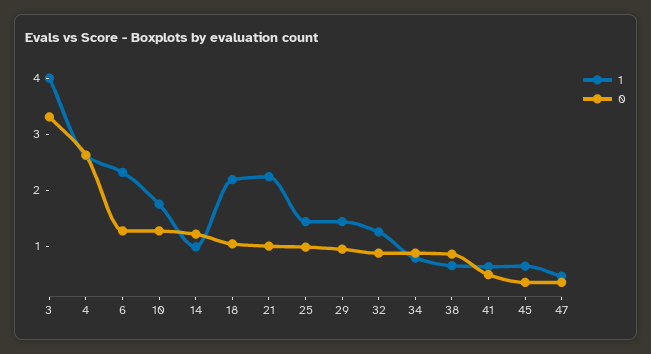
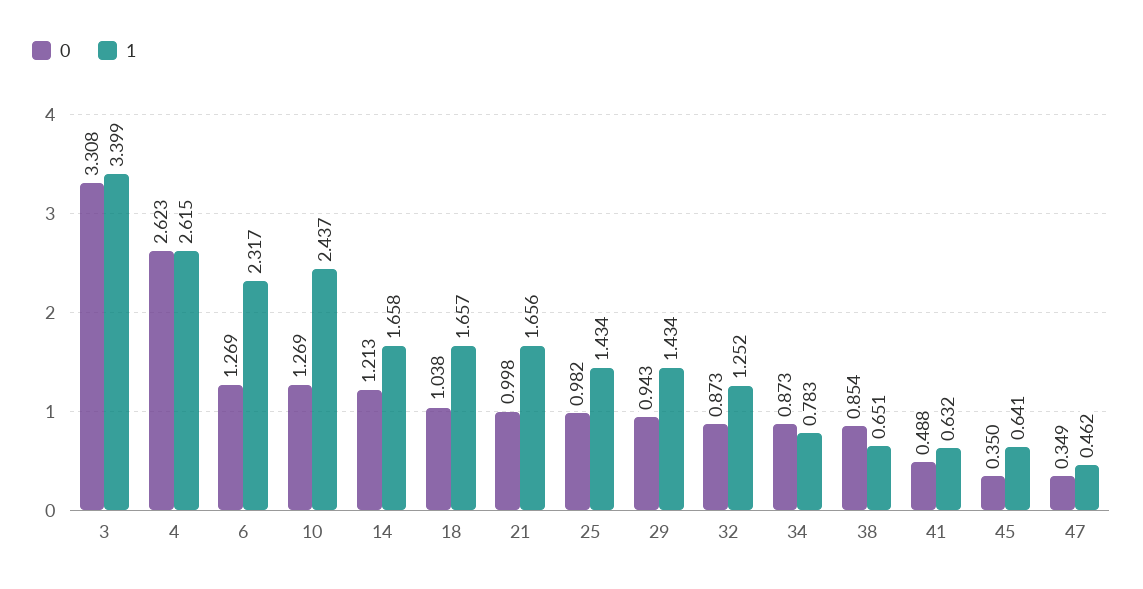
  {
    "1": {
-     "3": 4,
+     "3": 3.399,
      "4": 2.615,
      "6": 2.317,
-     "10": 1.8,
+     "10": 2.437,
-     "14": 1,
+     "14": 1.658,
-     "18": 2.2,
+     "18": 1.657,
-     "21": 2.2,
+     "21": 1.656,
      "25": 1.434,
      "29": 1.434,
      "32": 1.252,
      "34": 0.783,
      "38": 0.651,
      "41": 0.632,
      "45": 0.641,
      "47": 0.462
    },
    "0": {
      "3": 3.308,
      "4": 2.623,
      "6": 1.269,
      "10": 1.269,
      "14": 1.213,
      "18": 1.038,
      "21": 0.998,
      "25": 0.982,
      "29": 0.943,
      "32": 0.873,
      "34": 0.873,
      "38": 0.854,
      "41": 0.488,
      "45": 0.35,
      "47": 0.349
    }
  }

